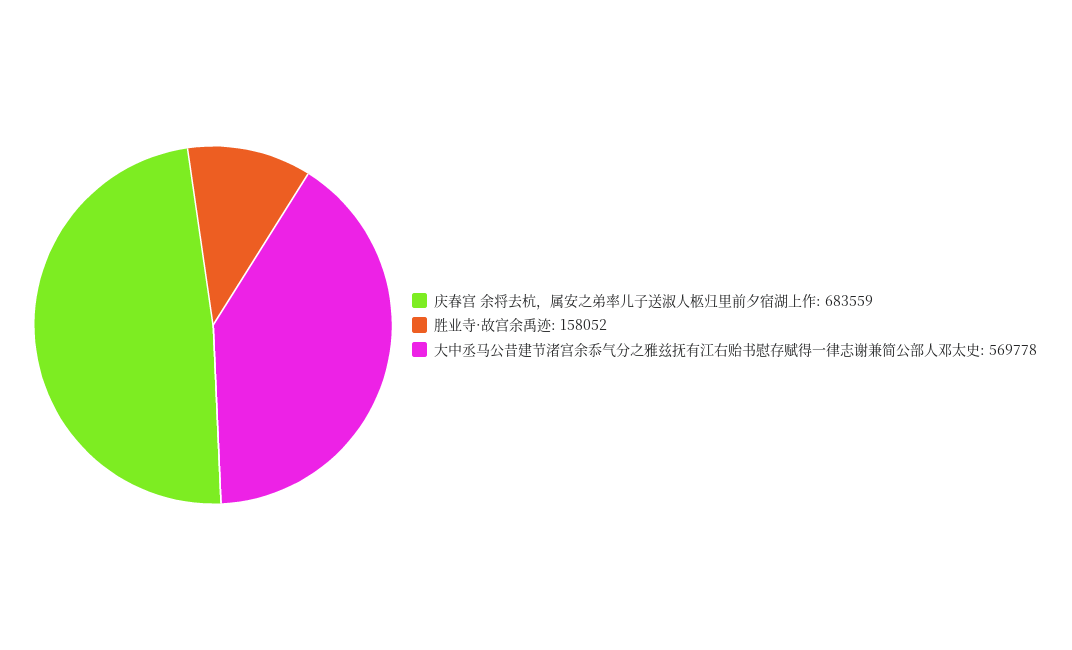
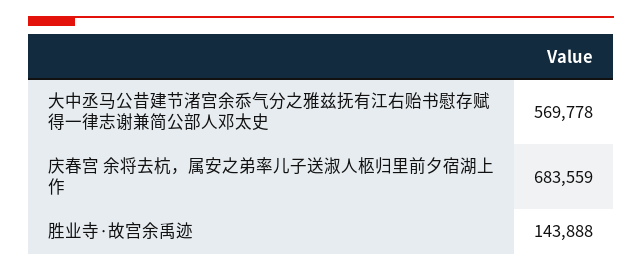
  {
    "庆春宫 余将去杭，属安之弟率儿子送淑人柩归里前夕宿湖上作": 683559,
-   "胜业寺·故宫余禹迹": 158052,
+   "胜业寺·故宫余禹迹": 143888,
    "大中丞马公昔建节渚宫余忝气分之雅兹抚有江右贻书慰存赋得一律志谢兼简公部人邓太史": 569778
  }

